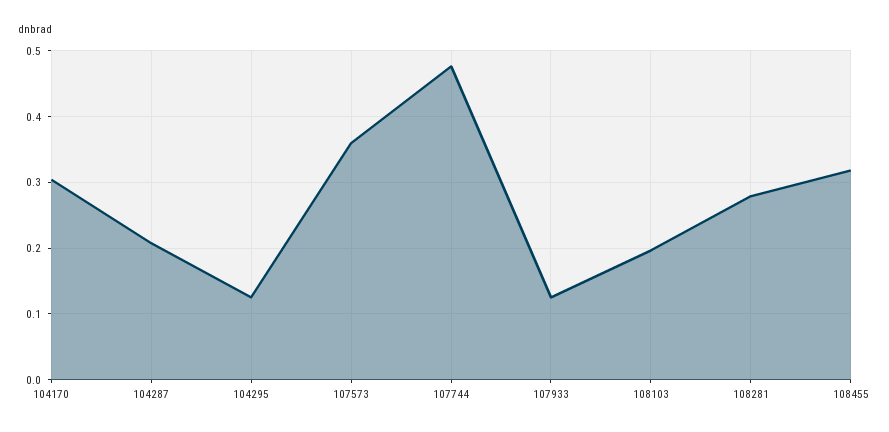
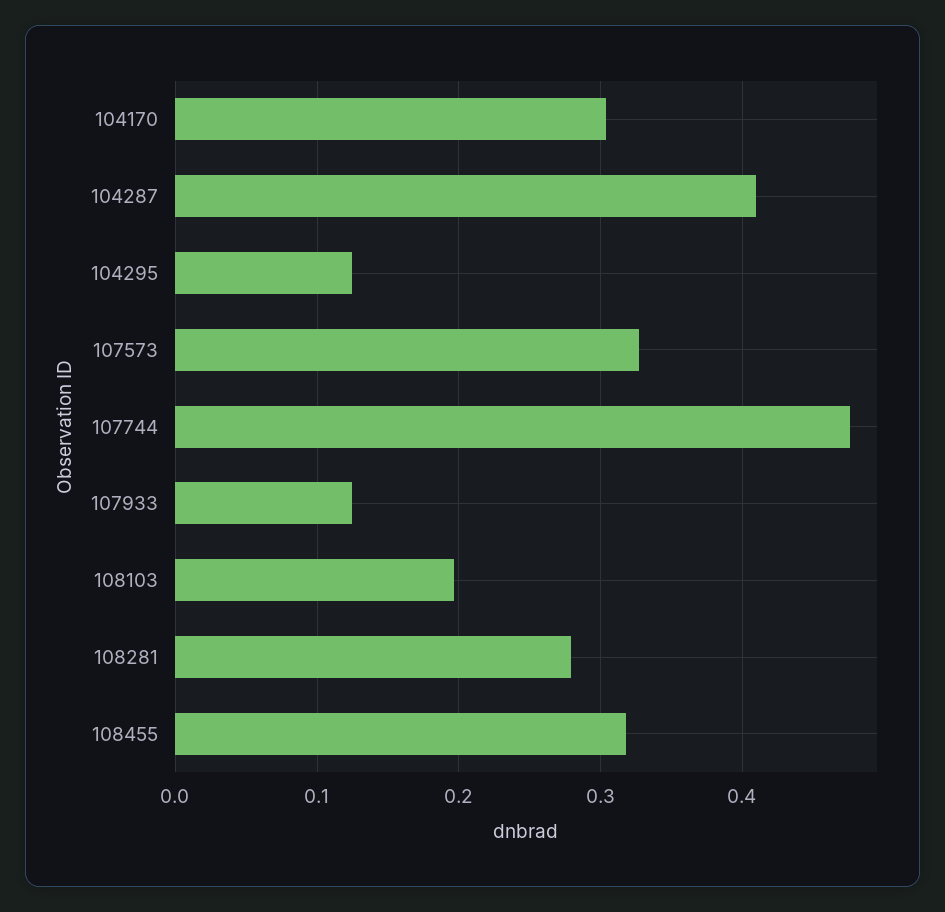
  {
    "104170": 0.3,
-   "104287": 0.21,
+   "104287": 0.41,
    "104295": 0.13,
-   "107573": 0.36,
+   "107573": 0.33,
    "107744": 0.48,
    "107933": 0.13,
    "108103": 0.2,
    "108281": 0.28,
    "108455": 0.32
  }

